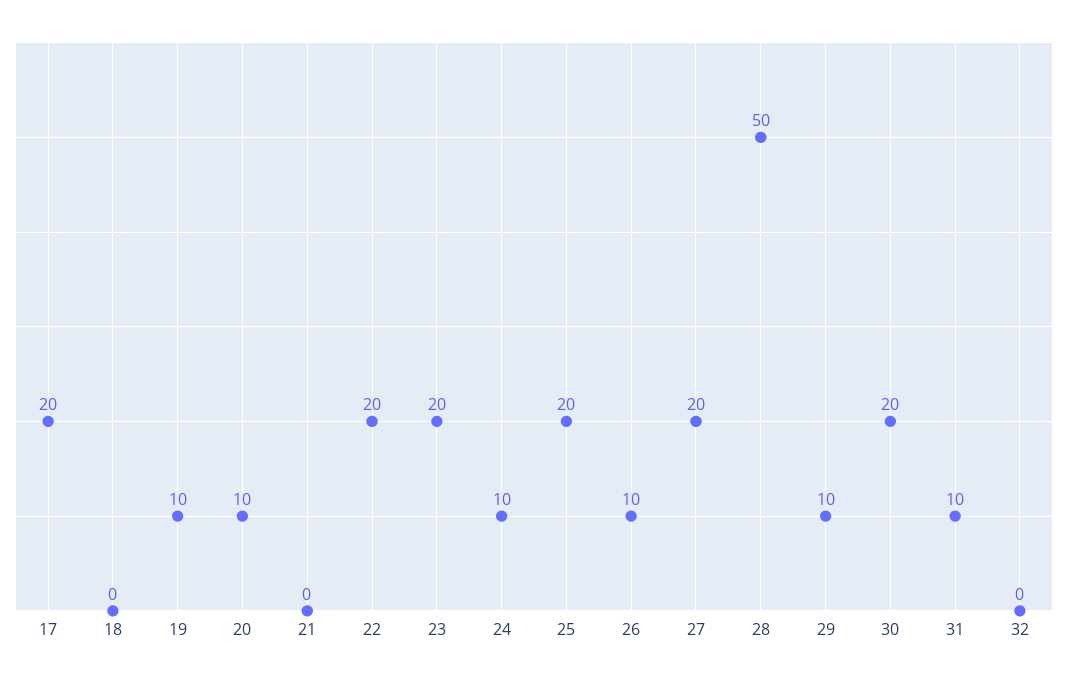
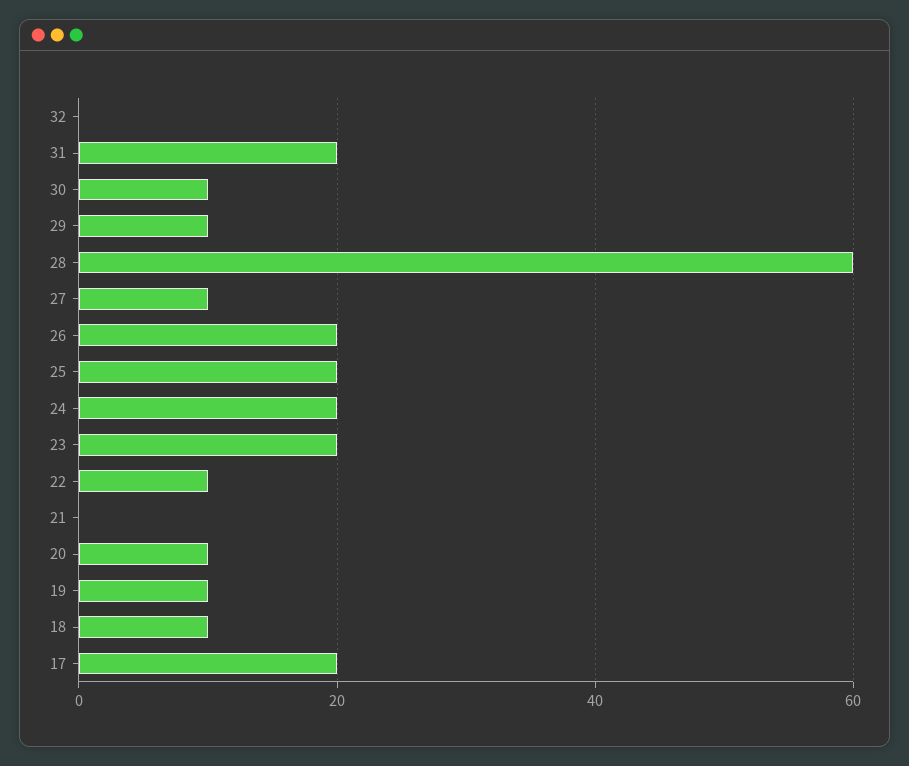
  {
    "17": 20,
-   "18": 0,
+   "18": 10,
    "19": 10,
    "20": 10,
    "21": 0,
-   "22": 20,
+   "22": 10,
    "23": 20,
-   "24": 10,
+   "24": 20,
    "25": 20,
-   "26": 10,
+   "26": 20,
-   "27": 20,
+   "27": 10,
-   "28": 50,
+   "28": 60,
    "29": 10,
-   "30": 20,
+   "30": 10,
-   "31": 10,
+   "31": 20,
    "32": 0
  }

